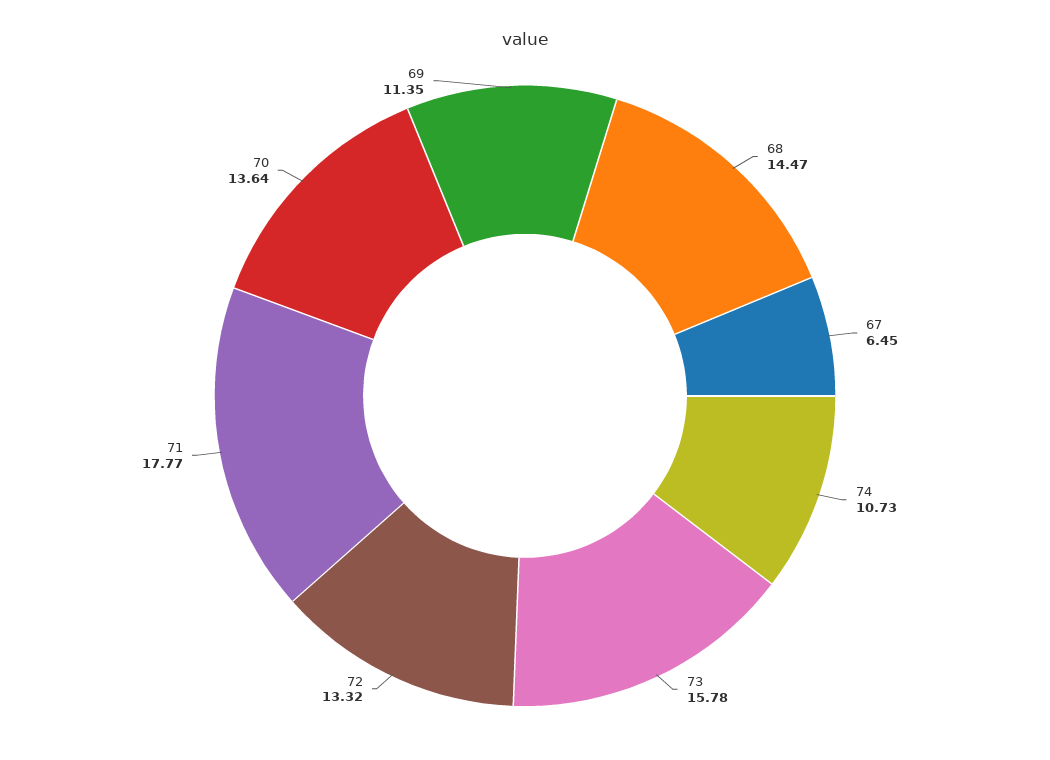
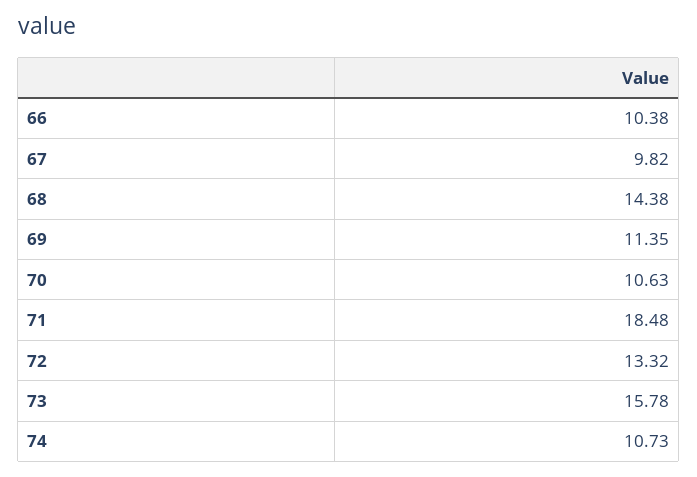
  {
-   "68": 14.47,
+   "68": 14.38,
-   "67": 6.45,
+   "67": 9.82,
    "74": 10.73,
    "73": 15.78,
    "72": 13.32,
-   "71": 17.77,
+   "71": 18.48,
-   "70": 13.64,
+   "70": 10.63,
-   "69": 11.35
+   "69": 11.35,
+   "66": 10.38
  }

